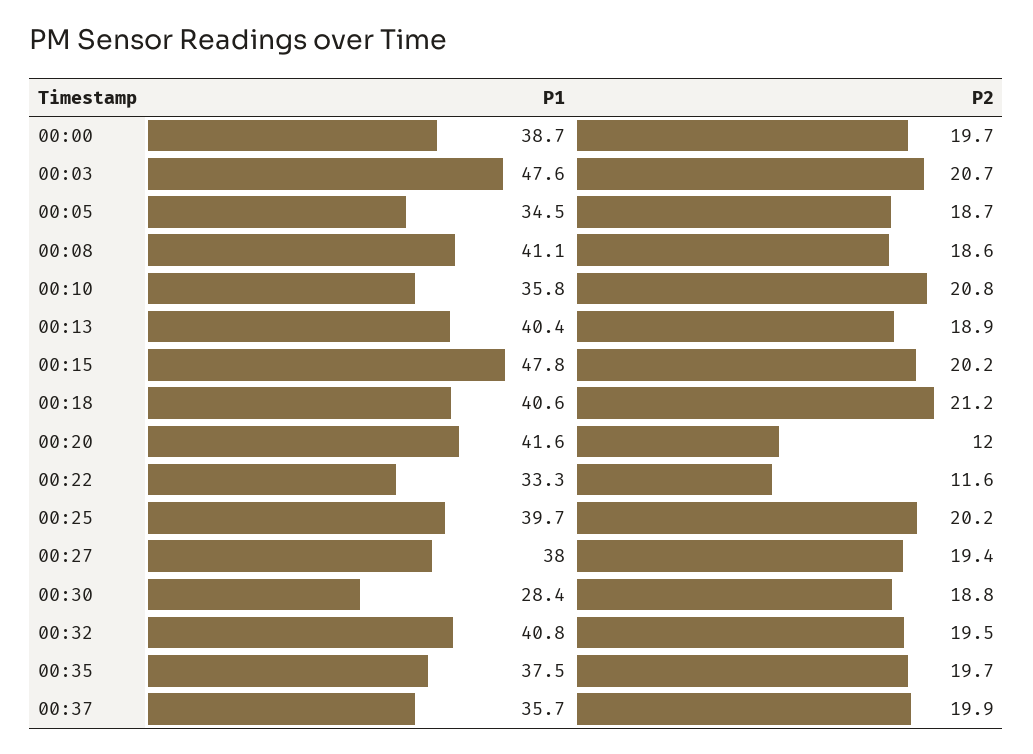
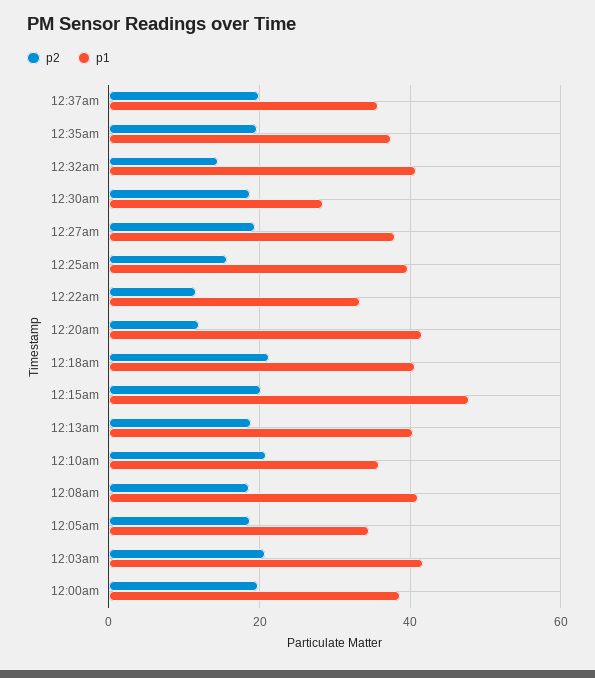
  {
    "P1": {
      "00:00": 38.7,
-     "00:03": 47.6,
+     "00:03": 42,
      "00:05": 34.5,
      "00:08": 41.1,
      "00:10": 35.8,
      "00:13": 40.4,
      "00:15": 47.8,
      "00:18": 40.6,
      "00:20": 41.6,
      "00:22": 33.3,
      "00:25": 39.7,
      "00:27": 38,
      "00:30": 28.4,
      "00:32": 40.8,
      "00:35": 37.5,
      "00:37": 35.7
    },
    "P2": {
      "00:00": 19.7,
      "00:03": 20.7,
      "00:05": 18.7,
      "00:08": 18.6,
      "00:10": 20.8,
      "00:13": 18.9,
      "00:15": 20.2,
      "00:18": 21.2,
      "00:20": 12,
      "00:22": 11.6,
-     "00:25": 20.2,
+     "00:25": 16,
      "00:27": 19.4,
      "00:30": 18.8,
-     "00:32": 19.5,
+     "00:32": 14,
      "00:35": 19.7,
      "00:37": 19.9
    }
  }

